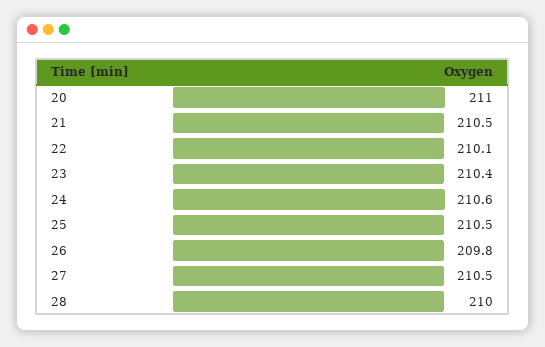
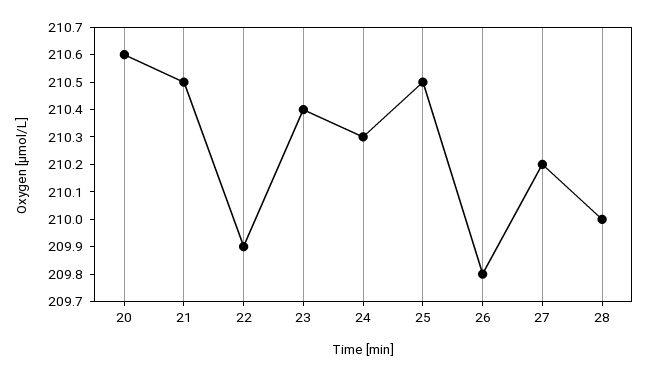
  {
-   "20": 211,
+   "20": 210.6,
    "21": 210.5,
-   "22": 210.1,
+   "22": 209.9,
    "23": 210.4,
-   "24": 210.6,
+   "24": 210.3,
    "25": 210.5,
    "26": 209.8,
-   "27": 210.5,
+   "27": 210.2,
    "28": 210
  }

